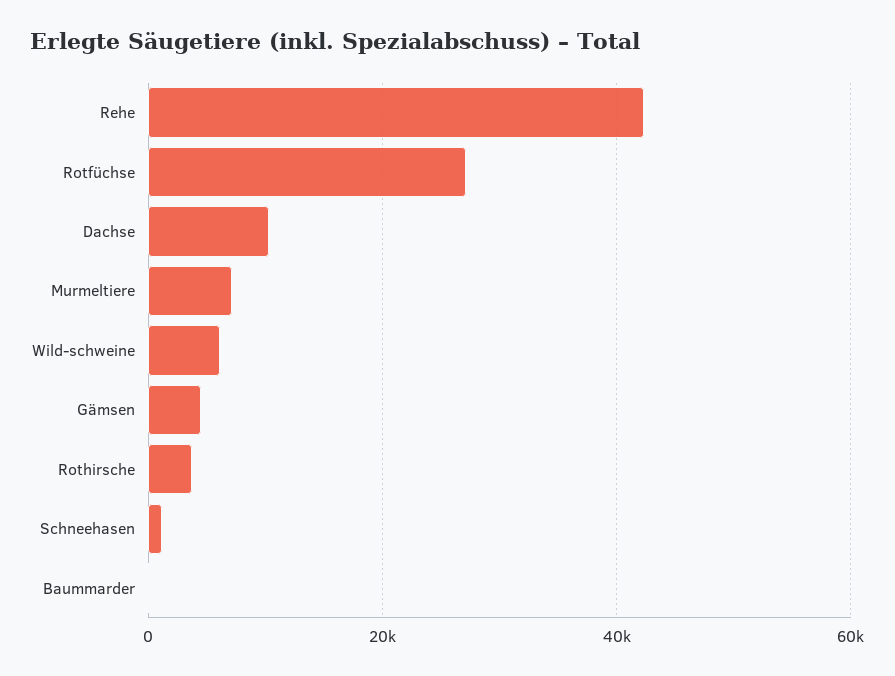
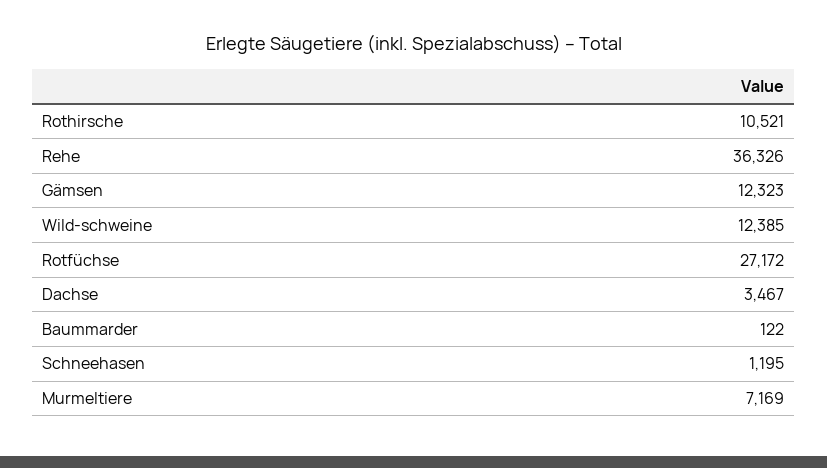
  {
-   "Rehe": 42000,
+   "Rehe": 36326,
    "Rotfüchse": 27172,
-   "Dachse": 10000,
+   "Dachse": 3467,
    "Murmeltiere": 7169,
-   "Wild-schweine": 6000,
+   "Wild-schweine": 12385,
-   "Gämsen": 4000,
+   "Gämsen": 12323,
-   "Rothirsche": 4000,
+   "Rothirsche": 10521,
    "Schneehasen": 1195,
    "Baummarder": 122
  }

